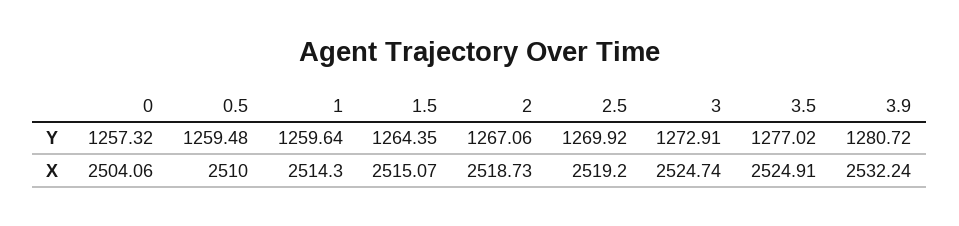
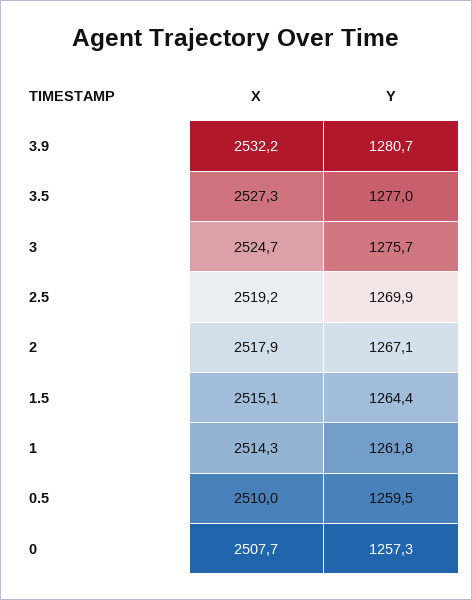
  {
    "0": {
      "Y": 1257.32,
-     "X": 2504.06
+     "X": 2507.7
    },
    "0.5": {
      "Y": 1259.48,
      "X": 2510
    },
    "1": {
-     "Y": 1259.64,
+     "Y": 1261.8,
      "X": 2514.3
    },
    "1.5": {
      "Y": 1264.35,
      "X": 2515.07
    },
    "2": {
      "Y": 1267.06,
-     "X": 2518.73
+     "X": 2517.9
    },
    "2.5": {
      "Y": 1269.92,
      "X": 2519.2
    },
    "3": {
-     "Y": 1272.91,
+     "Y": 1275.7,
      "X": 2524.74
    },
    "3.5": {
      "Y": 1277.02,
-     "X": 2524.91
+     "X": 2527.3
    },
    "3.9": {
      "Y": 1280.72,
      "X": 2532.24
    }
  }

